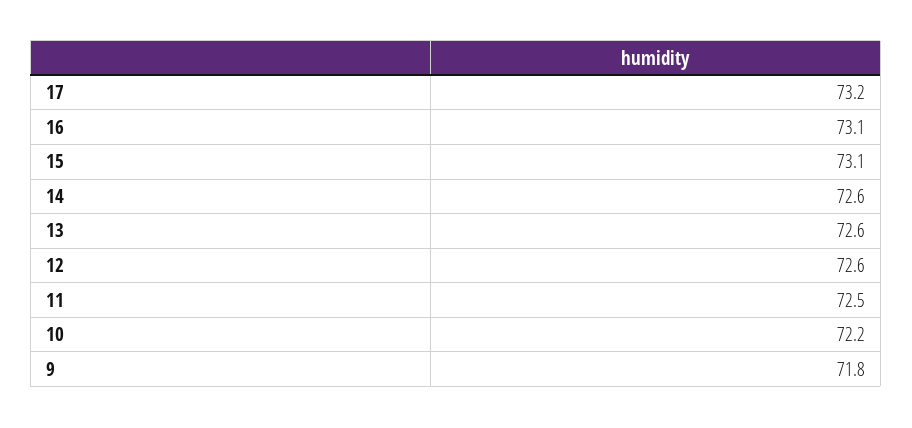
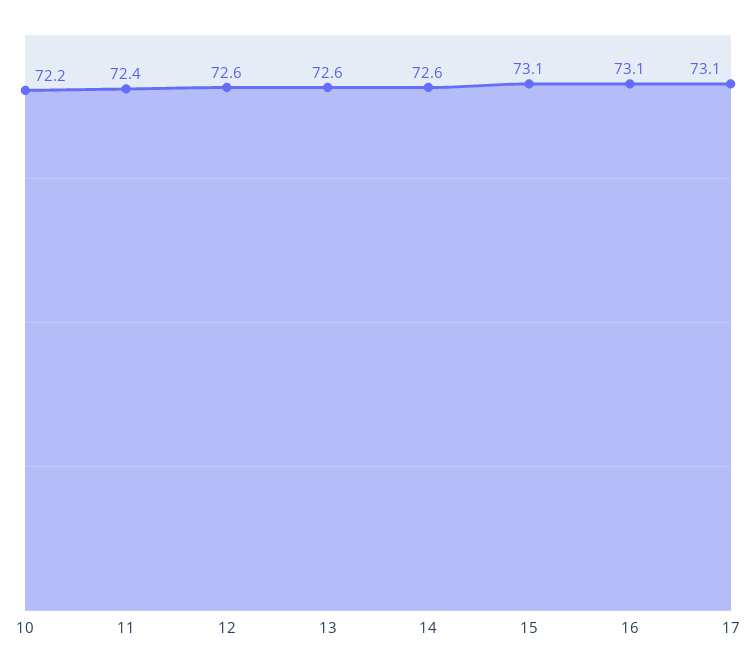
  {
-   "17": 73.2,
+   "17": 73.1,
    "16": 73.1,
    "15": 73.1,
    "14": 72.6,
    "13": 72.6,
    "12": 72.6,
-   "11": 72.5,
+   "11": 72.4,
-   "10": 72.2,
+   "10": 72.2
-   "9": 71.8
  }

